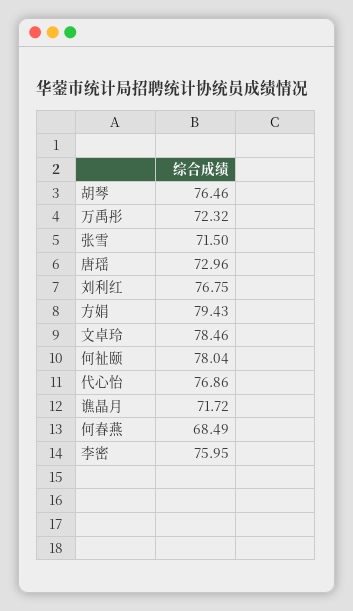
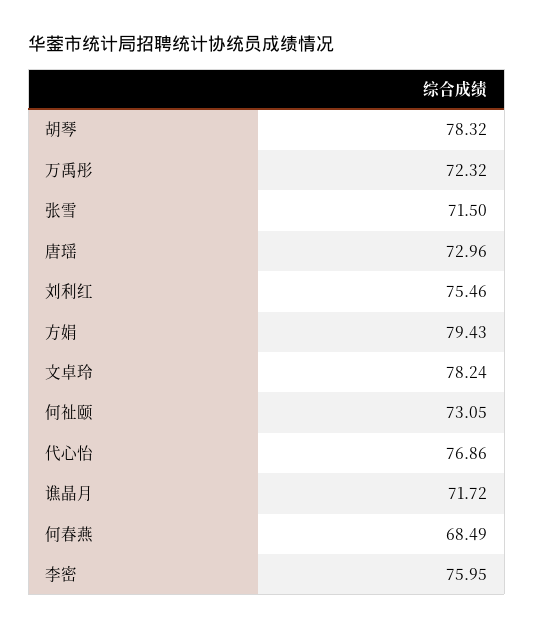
  {
-   "胡琴": 76.46,
+   "胡琴": 78.32,
    "万禹彤": 72.32,
    "张雪": 71.5,
    "唐瑶": 72.96,
-   "刘利红": 76.75,
+   "刘利红": 75.46,
    "方娟": 79.43,
-   "文卓玲": 78.46,
+   "文卓玲": 78.24,
-   "何祉颐": 78.04,
+   "何祉颐": 73.05,
    "代心怡": 76.86,
    "谯晶月": 71.72,
    "何春燕": 68.49,
    "李密": 75.95
  }

